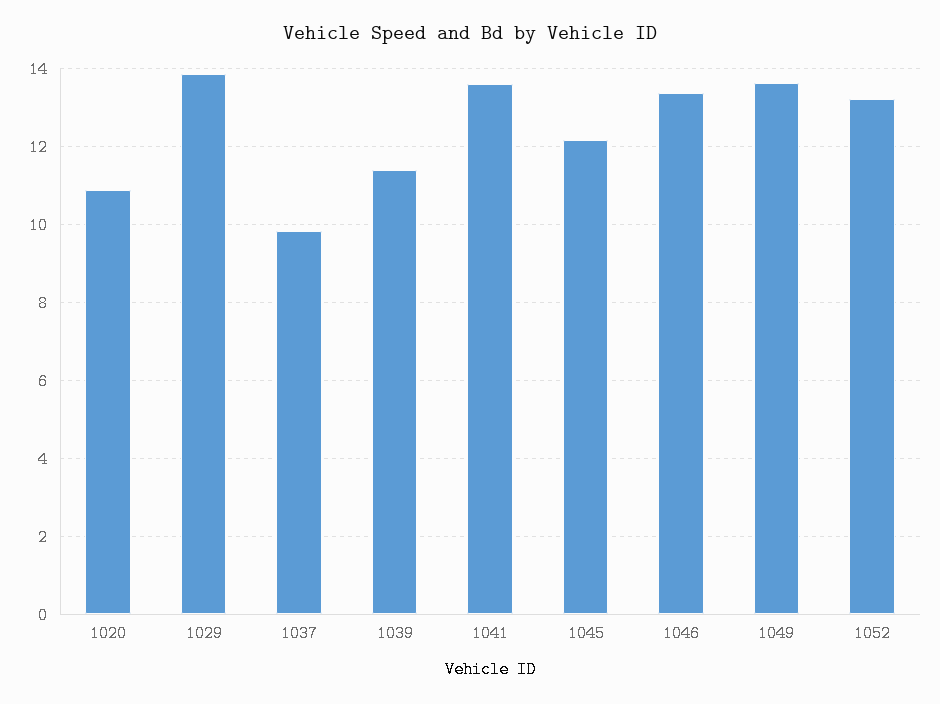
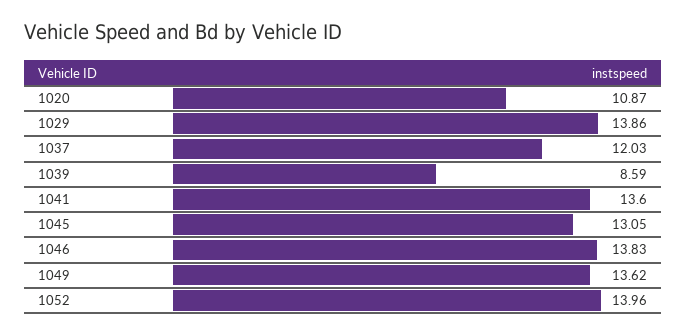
  {
    "1020": 10.87,
    "1029": 13.86,
-   "1037": 9.8,
+   "1037": 12.03,
-   "1039": 11.4,
+   "1039": 8.59,
    "1041": 13.6,
-   "1045": 12.2,
+   "1045": 13.05,
-   "1046": 13.4,
+   "1046": 13.83,
    "1049": 13.62,
-   "1052": 13.2
+   "1052": 13.96
  }

